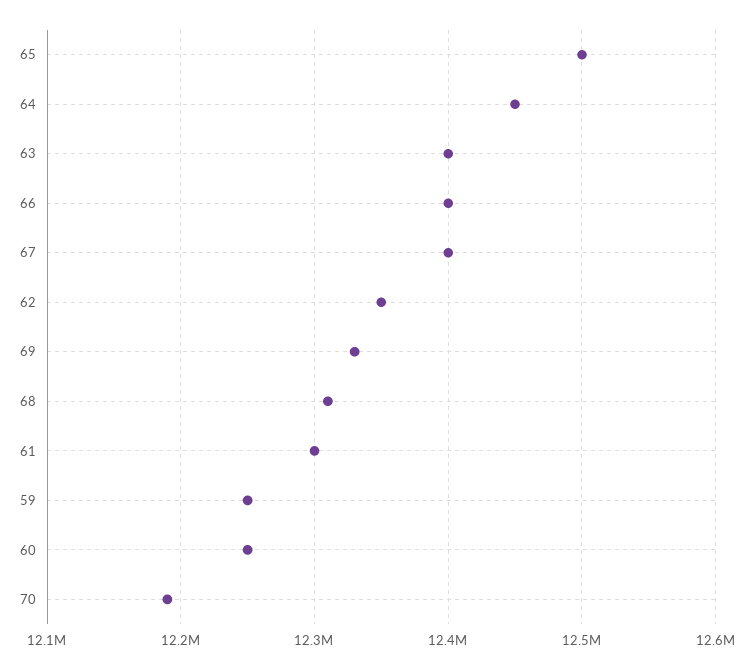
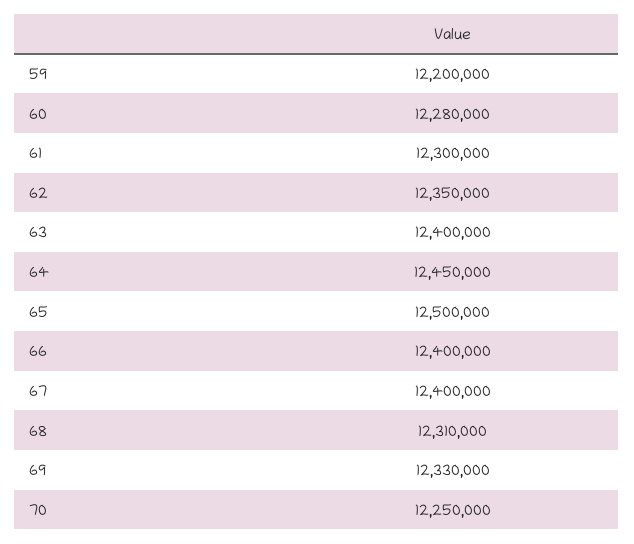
  {
    "65": 12500000,
    "64": 12450000,
    "63": 12400000,
    "66": 12400000,
    "67": 12400000,
    "62": 12350000,
    "69": 12330000,
    "68": 12310000,
    "61": 12300000,
-   "59": 12250000,
+   "59": 12200000,
-   "60": 12250000,
+   "60": 12280000,
-   "70": 12190000
+   "70": 12250000
  }

